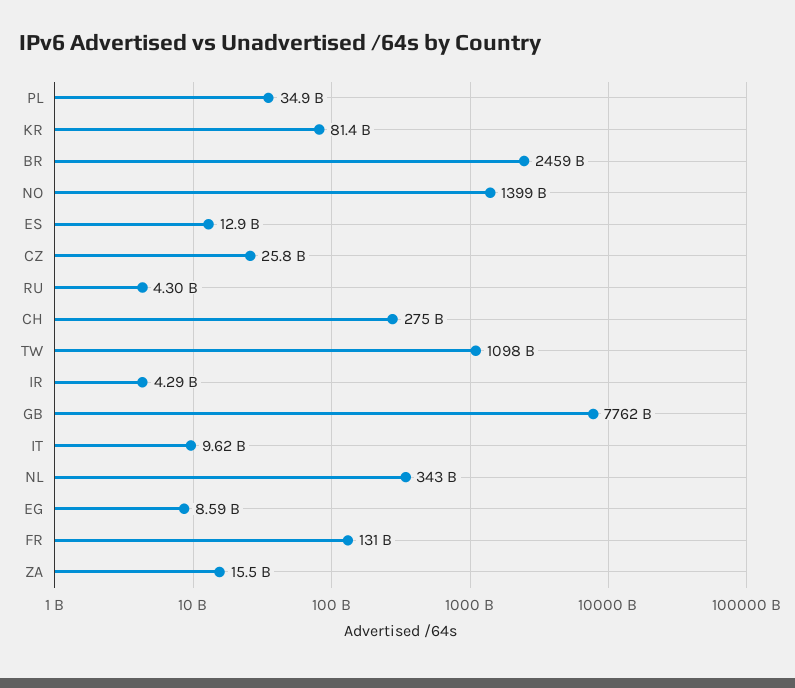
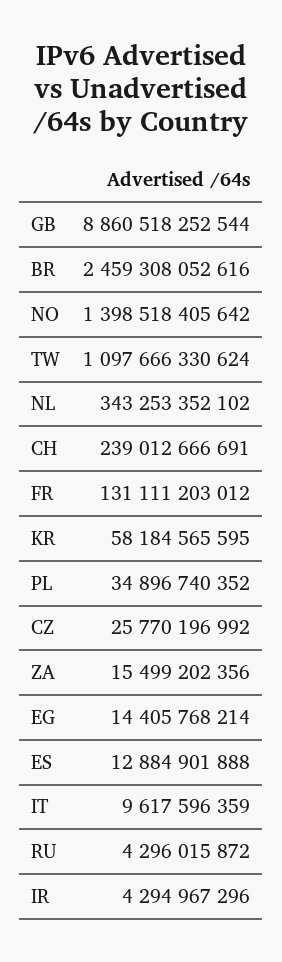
  {
    "PL": 34896740352,
-   "KR": 81400000000,
+   "KR": 58184565595,
    "BR": 2459308052616,
    "NO": 1398518405642,
    "ES": 12884901888,
    "CZ": 25770196992,
    "RU": 4296015872,
-   "CH": 275000000000,
+   "CH": 239012666691,
    "TW": 1097666330624,
    "IR": 4294967296,
-   "GB": 7762000000000,
+   "GB": 8860518252544,
    "IT": 9617596359,
    "NL": 343253352102,
-   "EG": 8590000000,
+   "EG": 14405768214,
    "FR": 131111203012,
    "ZA": 15499202356
  }

